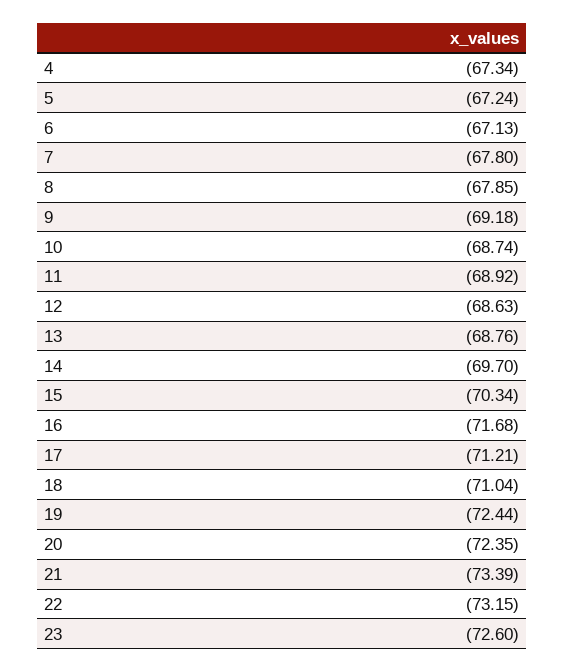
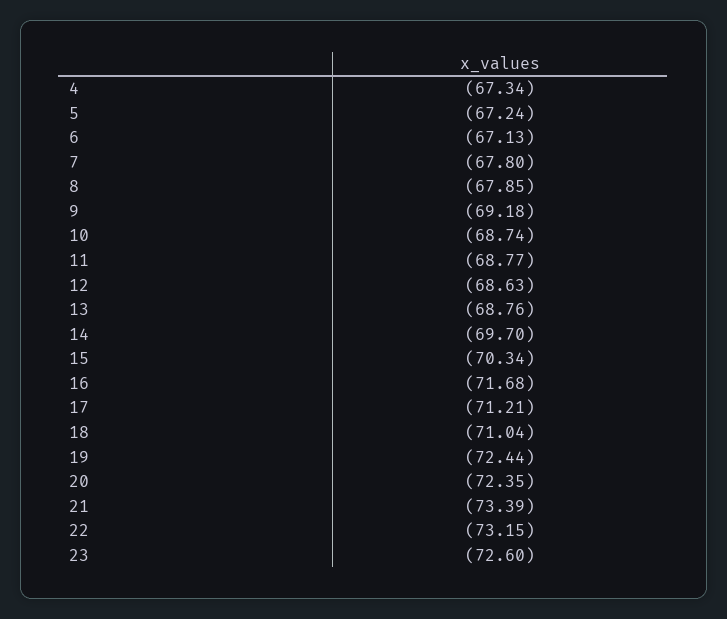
  {
    "4": -67.34,
    "5": -67.24,
    "6": -67.13,
    "7": -67.8,
    "8": -67.85,
    "9": -69.18,
    "10": -68.74,
-   "11": -68.92,
+   "11": -68.77,
    "12": -68.63,
    "13": -68.76,
    "14": -69.7,
    "15": -70.34,
    "16": -71.68,
    "17": -71.21,
    "18": -71.04,
    "19": -72.44,
    "20": -72.35,
    "21": -73.39,
    "22": -73.15,
    "23": -72.6
  }

